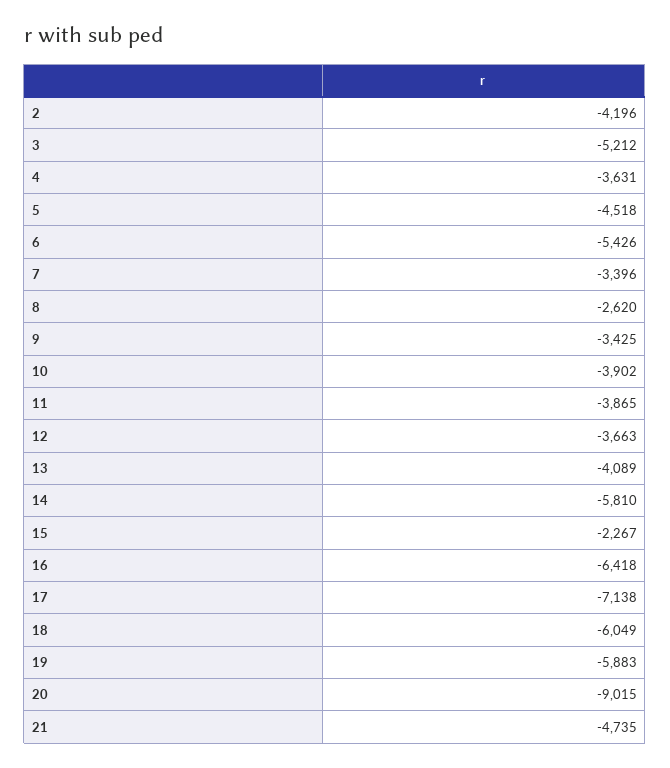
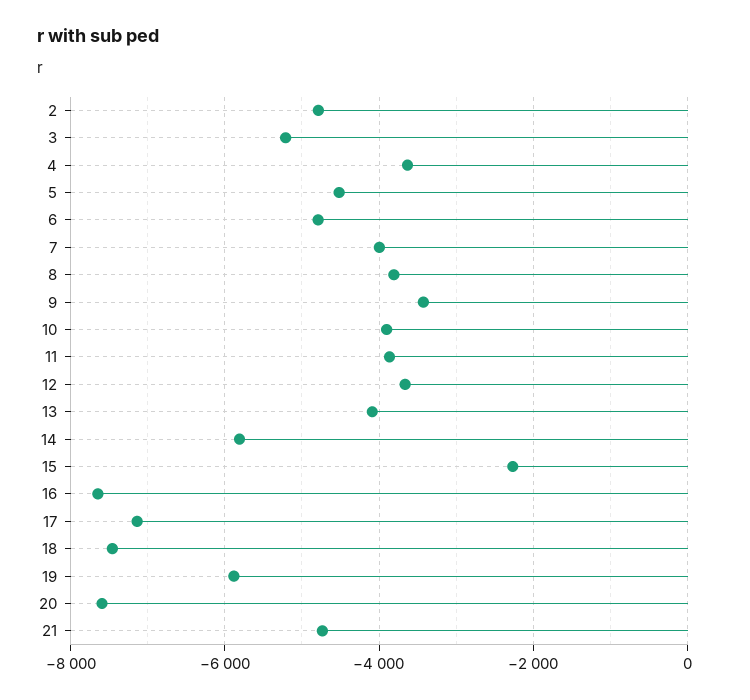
  {
-   "2": -4196,
+   "2": -4800,
    "3": -5212,
    "4": -3631,
    "5": -4518,
-   "6": -5426,
+   "6": -4800,
-   "7": -3396,
+   "7": -4000,
-   "8": -2620,
+   "8": -3800,
    "9": -3425,
    "10": -3902,
    "11": -3865,
    "12": -3663,
    "13": -4089,
    "14": -5810,
    "15": -2267,
-   "16": -6418,
+   "16": -7600,
    "17": -7138,
-   "18": -6049,
+   "18": -7400,
    "19": -5883,
-   "20": -9015,
+   "20": -7600,
    "21": -4735
  }

